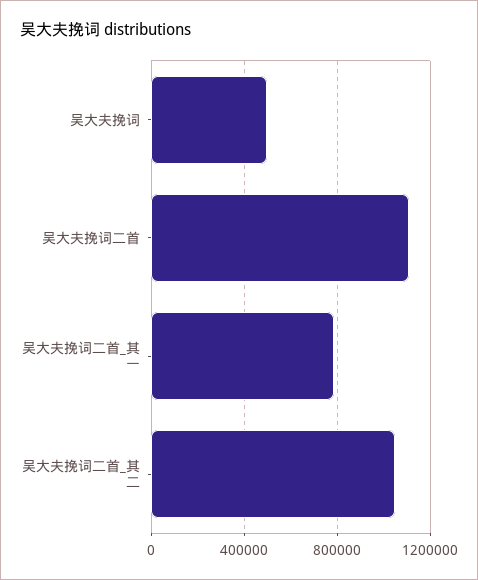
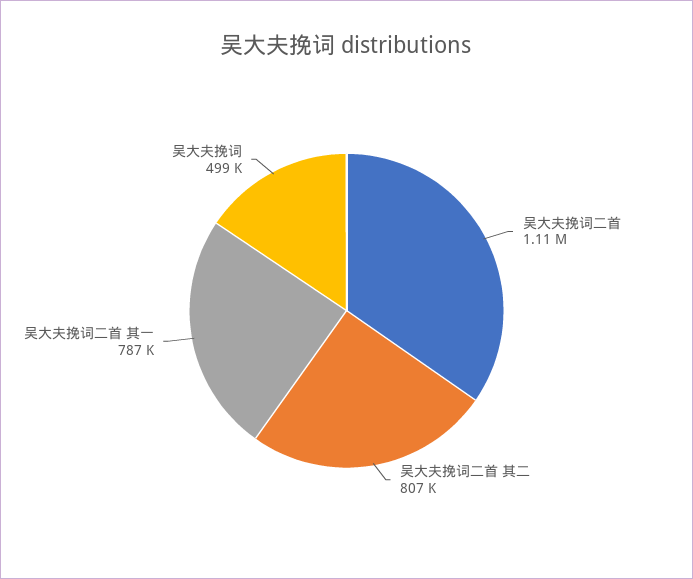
  {
    "吴大夫挽词": 499000,
    "吴大夫挽词二首": 1110000,
    "吴大夫挽词二首_其一": 787000,
-   "吴大夫挽词二首_其二": 1050000
+   "吴大夫挽词二首_其二": 807000
  }

